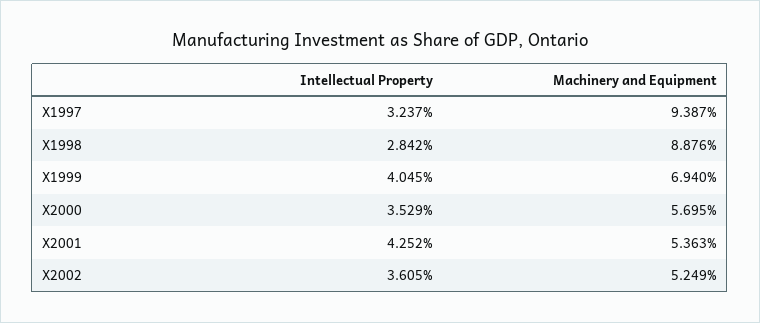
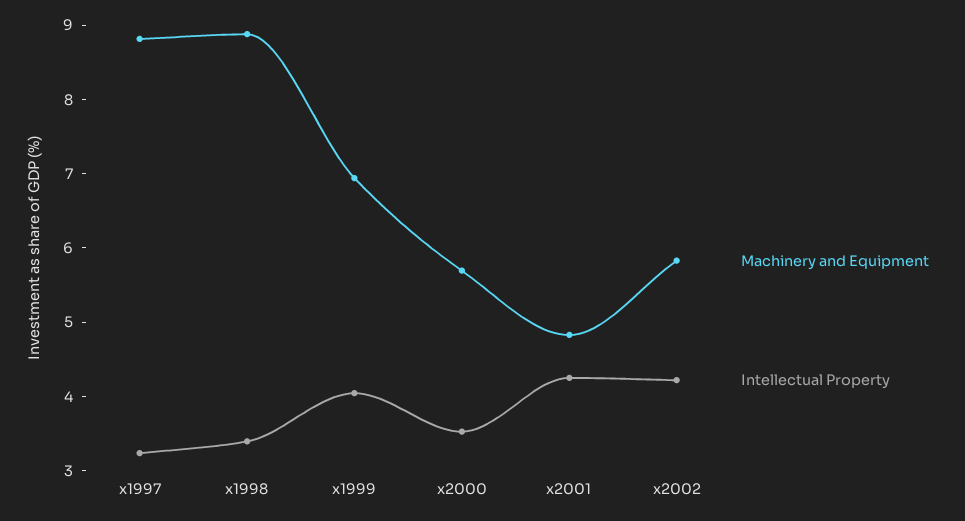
  {
    "Intellectual Property": {
      "X1997": 3.237,
-     "X1998": 2.842,
+     "X1998": 3.4,
      "X1999": 4.045,
      "X2000": 3.529,
      "X2001": 4.252,
-     "X2002": 3.605
+     "X2002": 4.2
    },
    "Machinery and Equipment": {
-     "X1997": 9.387,
+     "X1997": 8.8,
      "X1998": 8.876,
      "X1999": 6.94,
      "X2000": 5.695,
-     "X2001": 5.363,
+     "X2001": 4.8,
-     "X2002": 5.249
+     "X2002": 5.8
    }
  }

